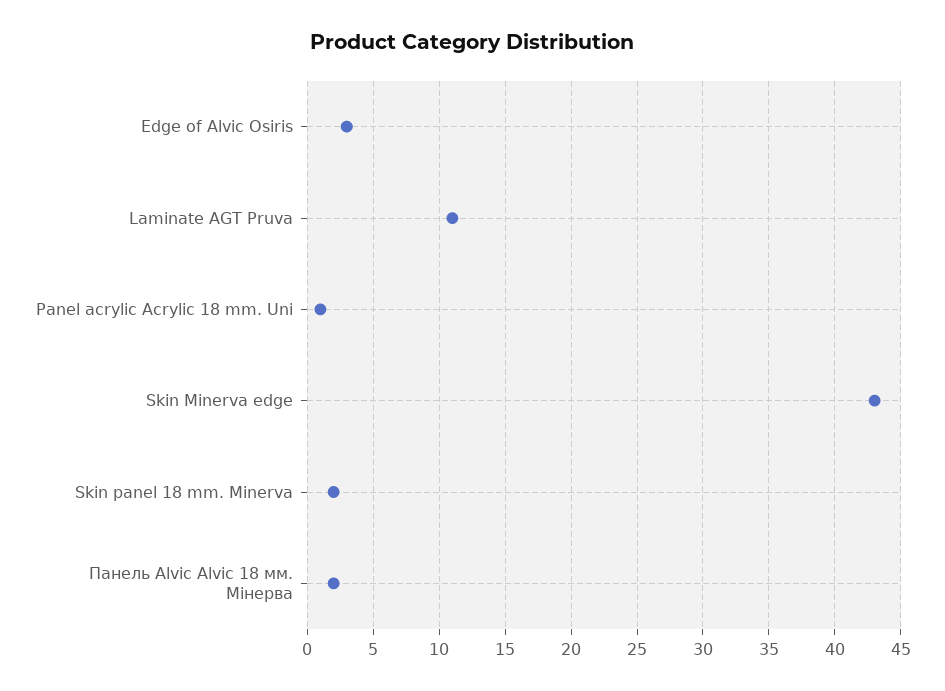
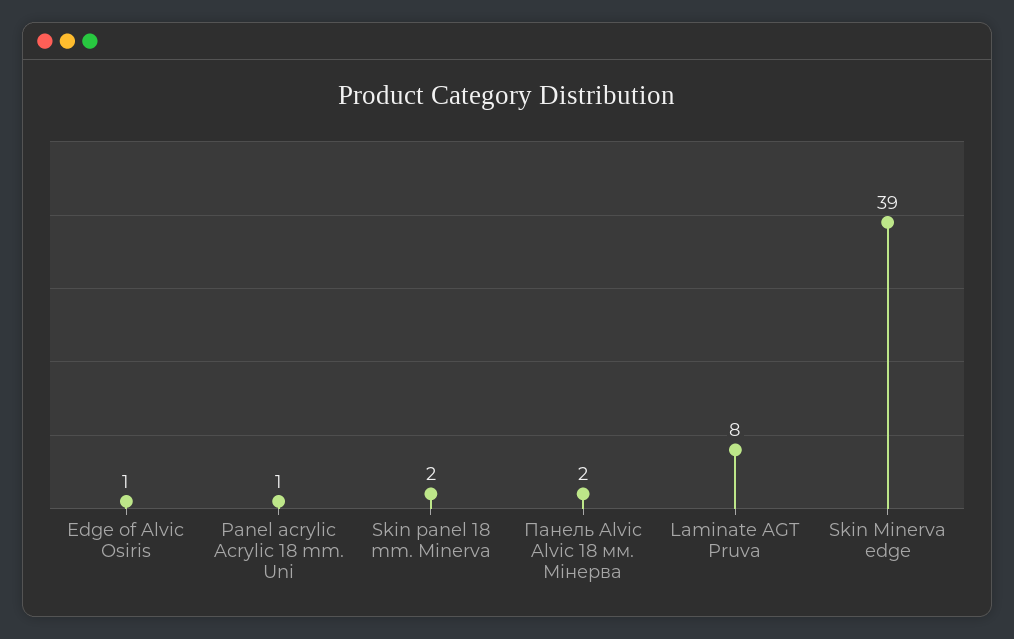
  {
-   "Edge of Alvic Osiris": 3,
+   "Edge of Alvic Osiris": 1,
-   "Laminate AGT Pruva": 11,
+   "Laminate AGT Pruva": 8,
    "Panel acrylic Acrylic 18 mm. Uni": 1,
-   "Skin Minerva edge": 43,
+   "Skin Minerva edge": 39,
    "Skin panel 18 mm. Minerva": 2,
    "Панель Alvic Alvic 18 мм. Мінерва": 2
  }

